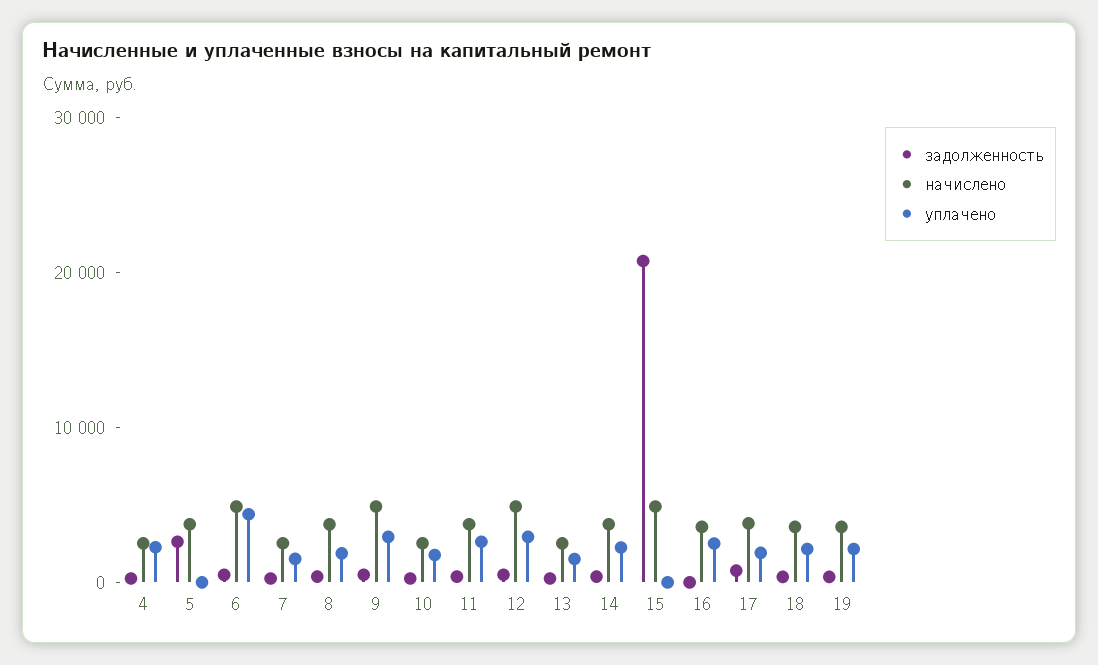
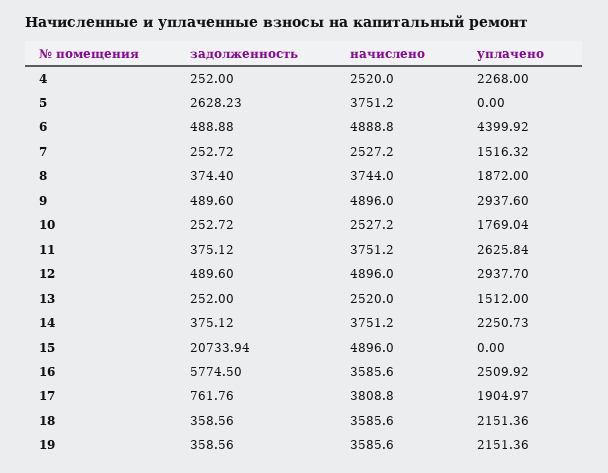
  {
    "задолженность": {
      "4": 252,
      "5": 2628.23,
      "6": 488.88,
      "7": 252.72,
      "8": 374.4,
      "9": 489.6,
      "10": 252.72,
      "11": 375.12,
      "12": 489.6,
      "13": 252,
      "14": 375.12,
      "15": 20733.94,
-     "16": 0,
+     "16": 5774.5,
      "17": 761.76,
      "18": 358.56,
      "19": 358.56
    },
    "начислено": {
      "4": 2520,
      "5": 3751.2,
      "6": 4888.8,
      "7": 2527.2,
      "8": 3744,
      "9": 4896,
      "10": 2527.2,
      "11": 3751.2,
      "12": 4896,
      "13": 2520,
      "14": 3751.2,
      "15": 4896,
      "16": 3585.6,
      "17": 3808.8,
      "18": 3585.6,
      "19": 3585.6
    },
    "уплачено": {
      "4": 2268,
      "5": 0,
      "6": 4399.92,
      "7": 1516.32,
      "8": 1872,
      "9": 2937.6,
      "10": 1769.04,
      "11": 2625.84,
      "12": 2937.7,
      "13": 1512,
      "14": 2250.73,
      "15": 0,
      "16": 2509.92,
      "17": 1904.97,
      "18": 2151.36,
      "19": 2151.36
    }
  }

